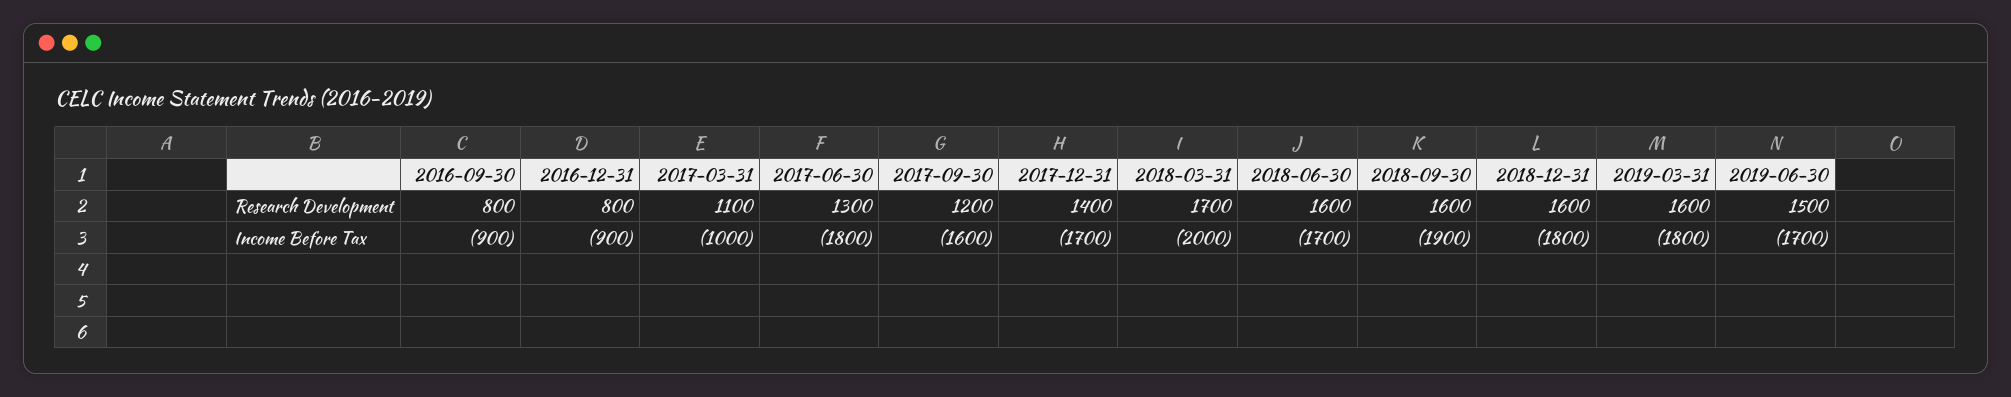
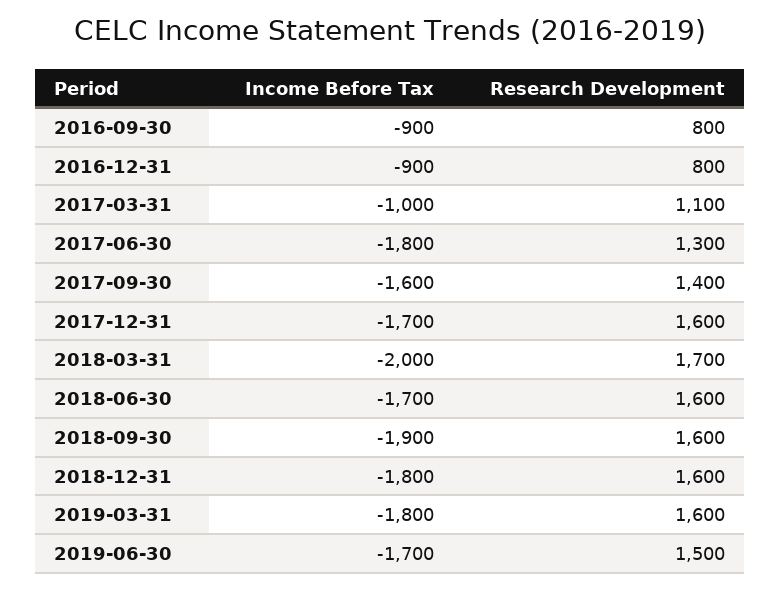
  {
    "2016-09-30": {
      "Research Development": 800,
      "Income Before Tax": -900
    },
    "2016-12-31": {
      "Research Development": 800,
      "Income Before Tax": -900
    },
    "2017-03-31": {
      "Research Development": 1100,
      "Income Before Tax": -1000
    },
    "2017-06-30": {
      "Research Development": 1300,
      "Income Before Tax": -1800
    },
    "2017-09-30": {
-     "Research Development": 1200,
+     "Research Development": 1400,
      "Income Before Tax": -1600
    },
    "2017-12-31": {
-     "Research Development": 1400,
+     "Research Development": 1600,
      "Income Before Tax": -1700
    },
    "2018-03-31": {
      "Research Development": 1700,
      "Income Before Tax": -2000
    },
    "2018-06-30": {
      "Research Development": 1600,
      "Income Before Tax": -1700
    },
    "2018-09-30": {
      "Research Development": 1600,
      "Income Before Tax": -1900
    },
    "2018-12-31": {
      "Research Development": 1600,
      "Income Before Tax": -1800
    },
    "2019-03-31": {
      "Research Development": 1600,
      "Income Before Tax": -1800
    },
    "2019-06-30": {
      "Research Development": 1500,
      "Income Before Tax": -1700
    }
  }

